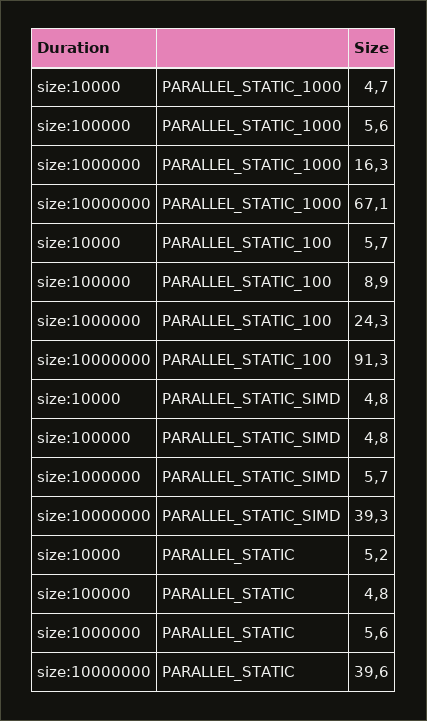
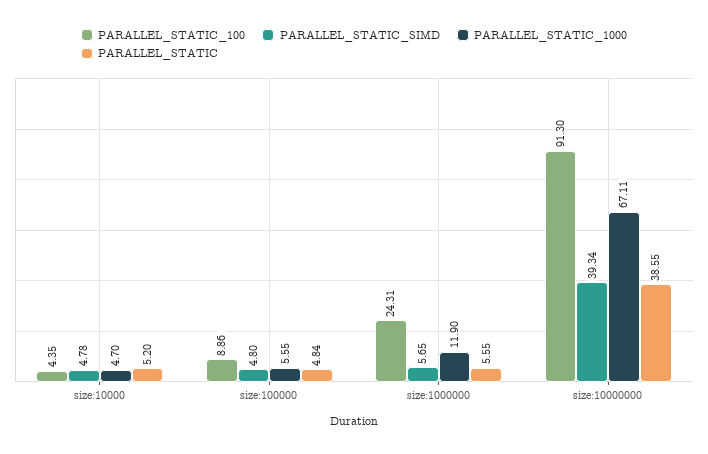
  {
    "PARALLEL_STATIC_1000": {
      "size:10000": 4.7,
      "size:100000": 5.55,
-     "size:1000000": 16.3,
+     "size:1000000": 11.9,
      "size:10000000": 67.11
    },
    "PARALLEL_STATIC_100": {
-     "size:10000": 5.7,
+     "size:10000": 4.35,
      "size:100000": 8.86,
      "size:1000000": 24.31,
      "size:10000000": 91.3
    },
    "PARALLEL_STATIC_SIMD": {
      "size:10000": 4.78,
      "size:100000": 4.8,
      "size:1000000": 5.65,
      "size:10000000": 39.34
    },
    "PARALLEL_STATIC": {
      "size:10000": 5.2,
      "size:100000": 4.84,
      "size:1000000": 5.55,
-     "size:10000000": 39.6
+     "size:10000000": 38.55
    }
  }

